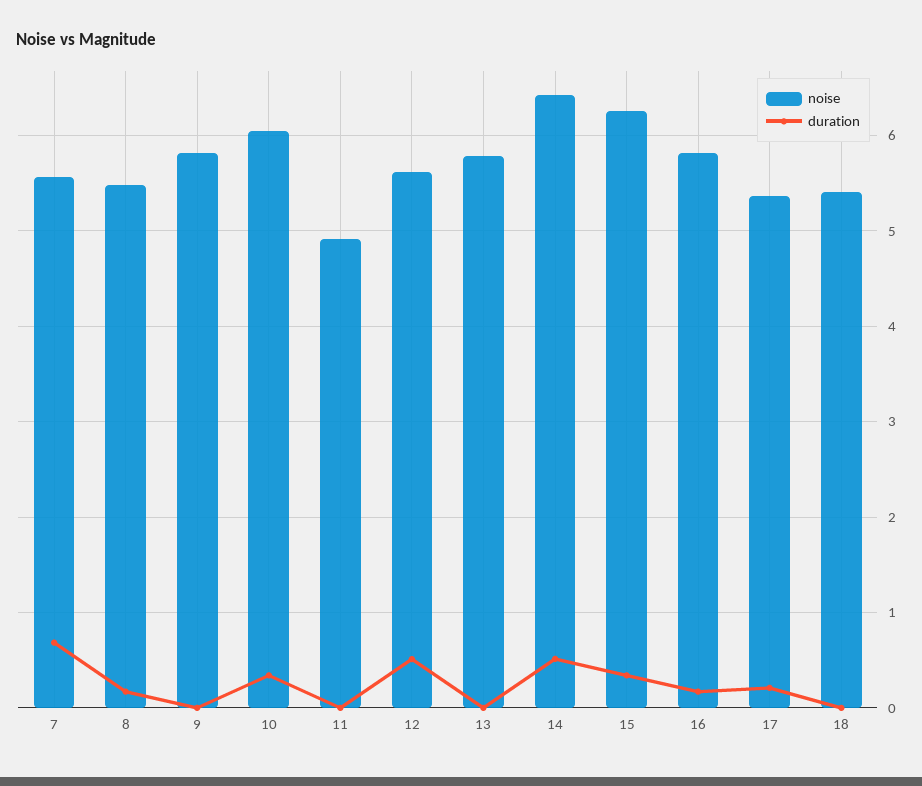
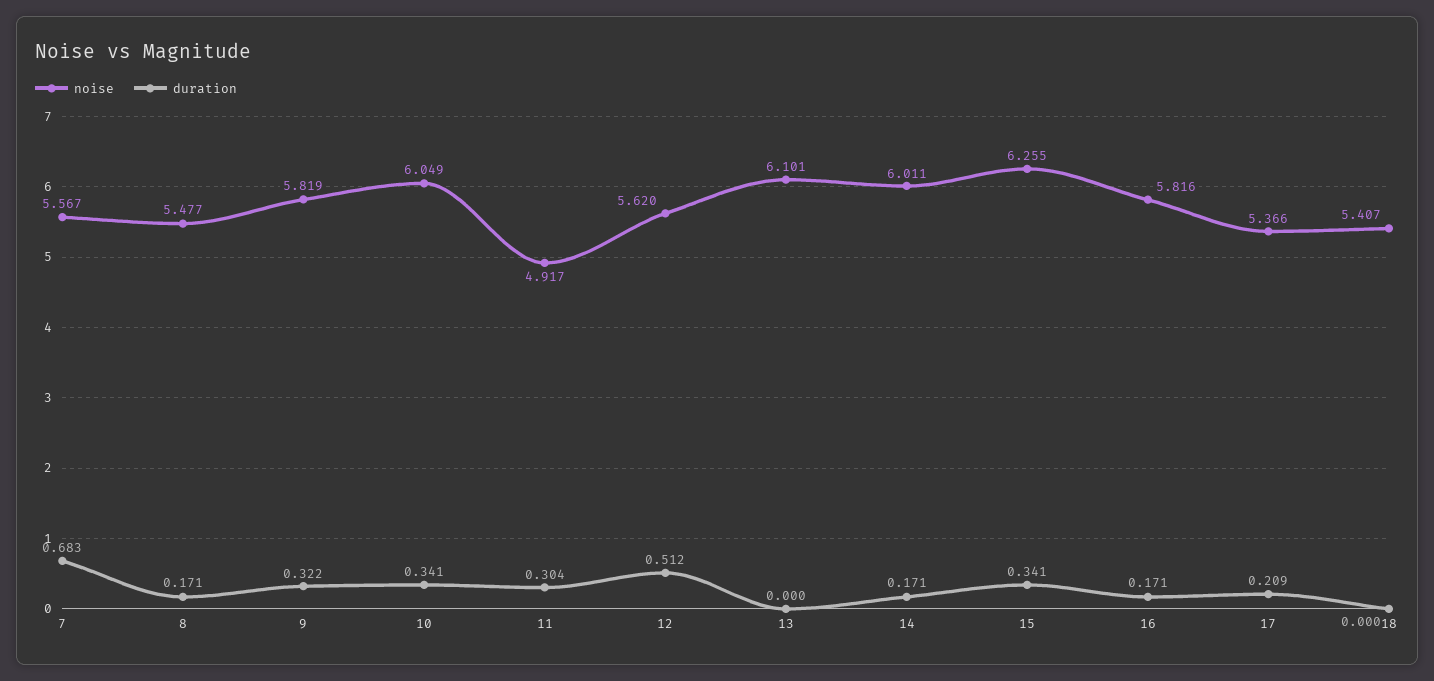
  {
    "noise": {
      "7": 5.567,
      "8": 5.477,
      "9": 5.819,
      "10": 6.049,
      "11": 4.917,
      "12": 5.62,
-     "13": 5.8,
+     "13": 6.101,
-     "14": 6.4,
+     "14": 6.011,
      "15": 6.255,
      "16": 5.816,
      "17": 5.366,
      "18": 5.407
    },
    "duration": {
      "7": 0.683,
      "8": 0.171,
-     "9": 0,
+     "9": 0.322,
      "10": 0.341,
-     "11": 0,
+     "11": 0.304,
      "12": 0.512,
      "13": 0,
-     "14": 0.5,
+     "14": 0.171,
      "15": 0.341,
      "16": 0.171,
      "17": 0.209,
      "18": 0
    }
  }

